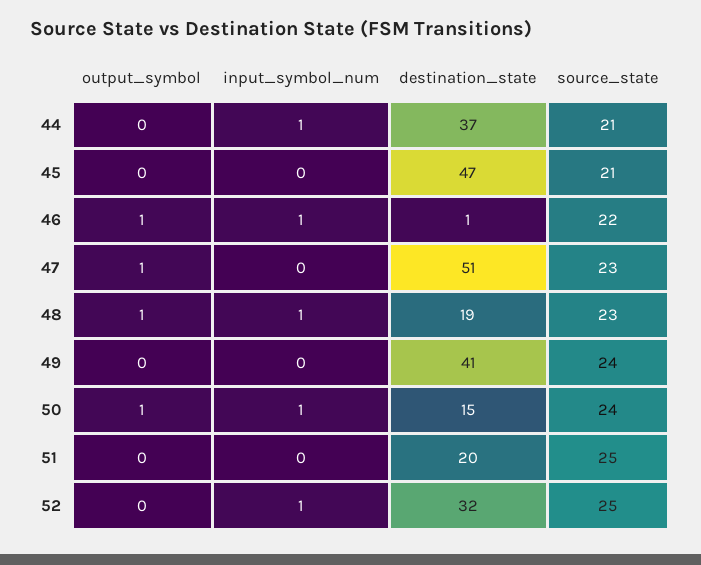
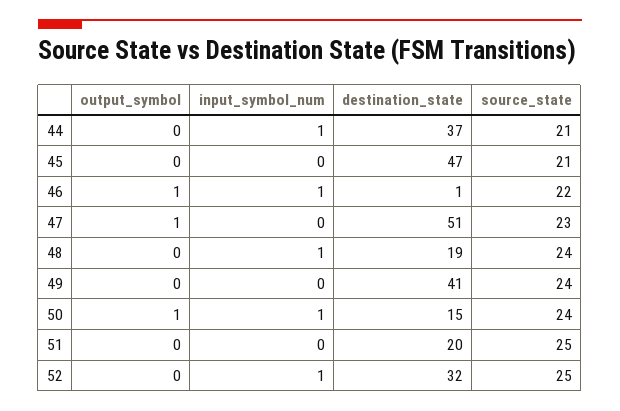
  {
    "output_symbol": {
      "44": 0,
      "45": 0,
      "46": 1,
      "47": 1,
-     "48": 1,
+     "48": 0,
      "49": 0,
      "50": 1,
      "51": 0,
      "52": 0
    },
    "input_symbol_num": {
      "44": 1,
      "45": 0,
      "46": 1,
      "47": 0,
      "48": 1,
      "49": 0,
      "50": 1,
      "51": 0,
      "52": 1
    },
    "destination_state": {
      "44": 37,
      "45": 47,
      "46": 1,
      "47": 51,
      "48": 19,
      "49": 41,
      "50": 15,
      "51": 20,
      "52": 32
    },
    "source_state": {
      "44": 21,
      "45": 21,
      "46": 22,
      "47": 23,
-     "48": 23,
+     "48": 24,
      "49": 24,
      "50": 24,
      "51": 25,
      "52": 25
    }
  }

